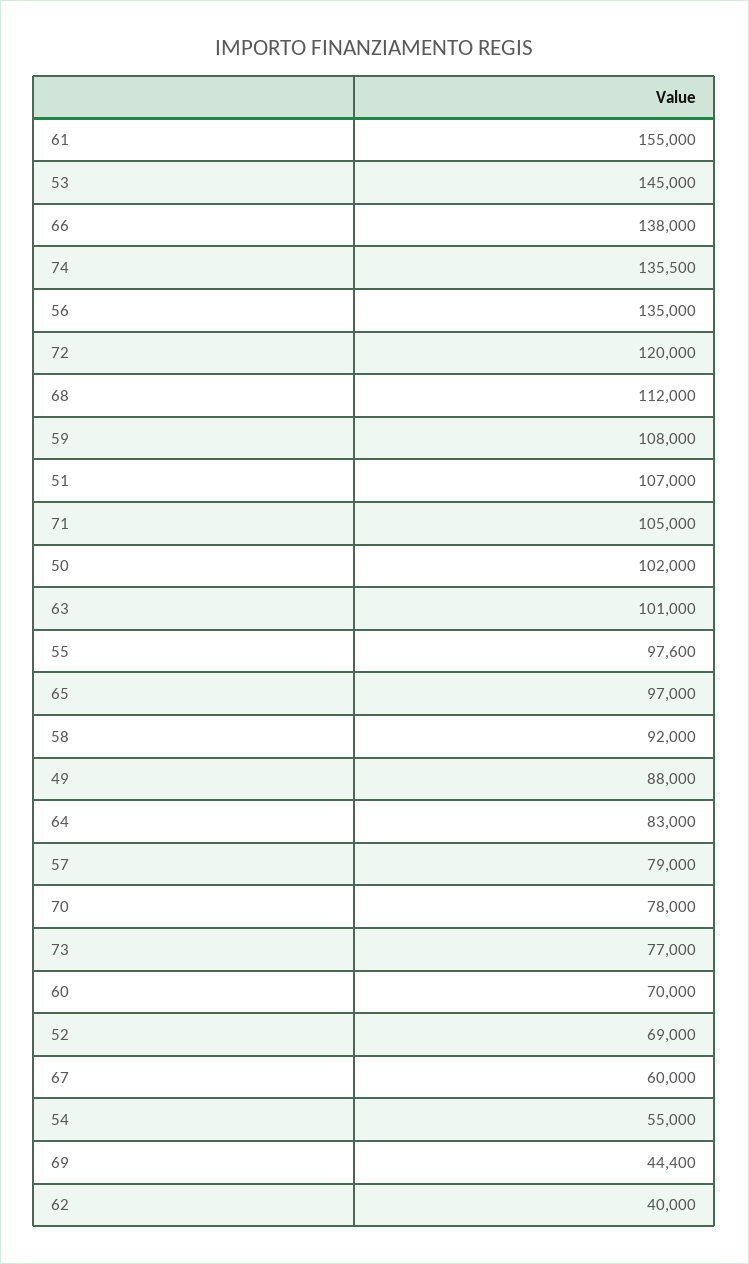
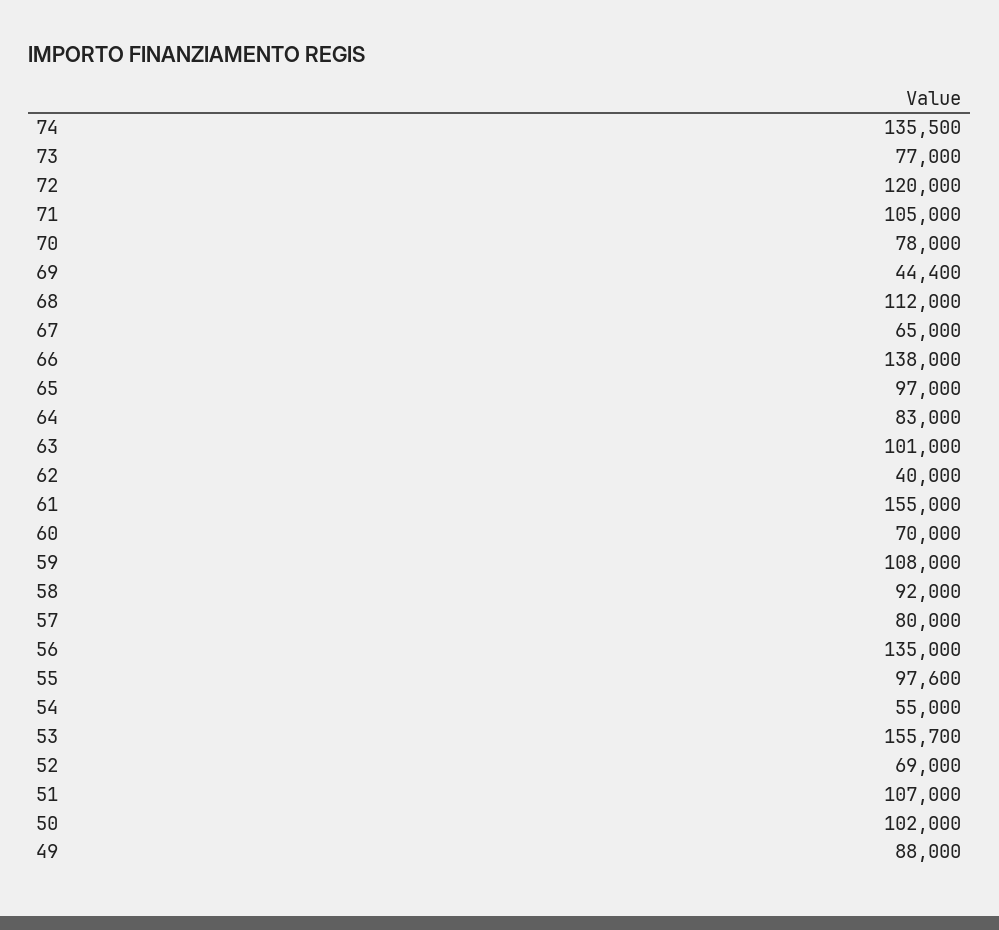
  {
    "61": 155000,
-   "53": 145000,
+   "53": 155700,
    "66": 138000,
    "74": 135500,
    "56": 135000,
    "72": 120000,
    "68": 112000,
    "59": 108000,
    "51": 107000,
    "71": 105000,
    "50": 102000,
    "63": 101000,
    "55": 97600,
    "65": 97000,
    "58": 92000,
    "49": 88000,
    "64": 83000,
-   "57": 79000,
+   "57": 80000,
    "70": 78000,
    "73": 77000,
    "60": 70000,
    "52": 69000,
-   "67": 60000,
+   "67": 65000,
    "54": 55000,
    "69": 44400,
    "62": 40000
  }

